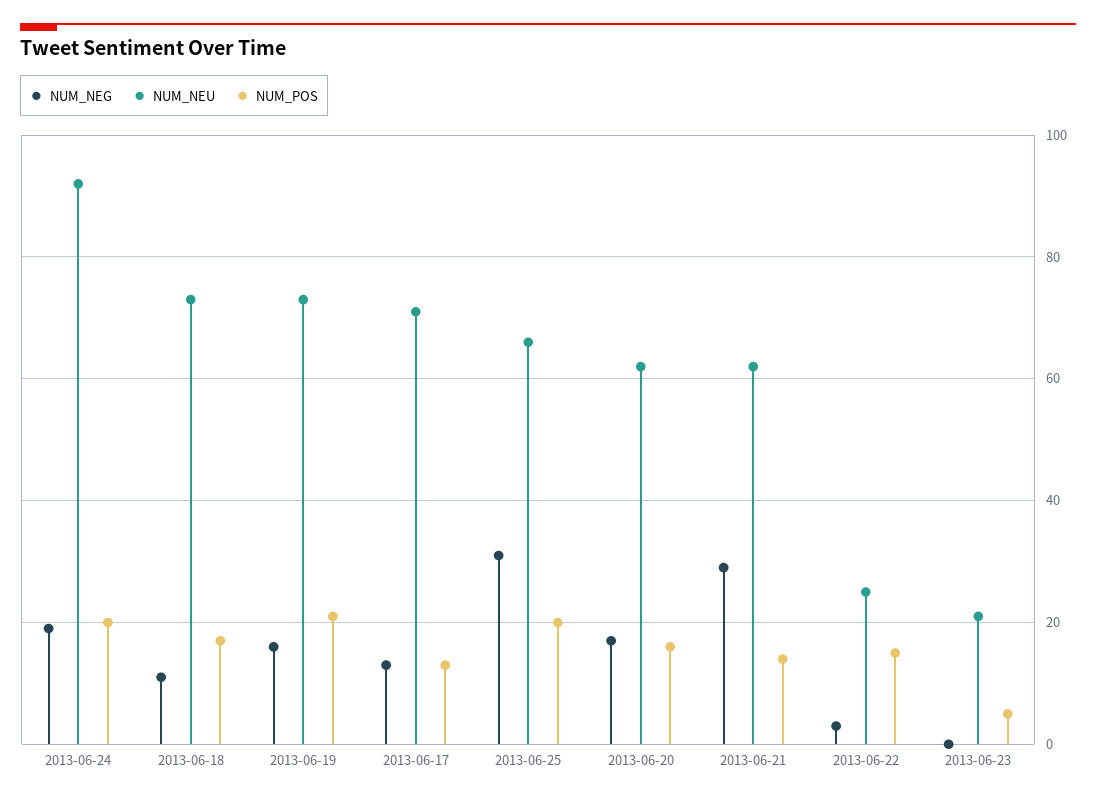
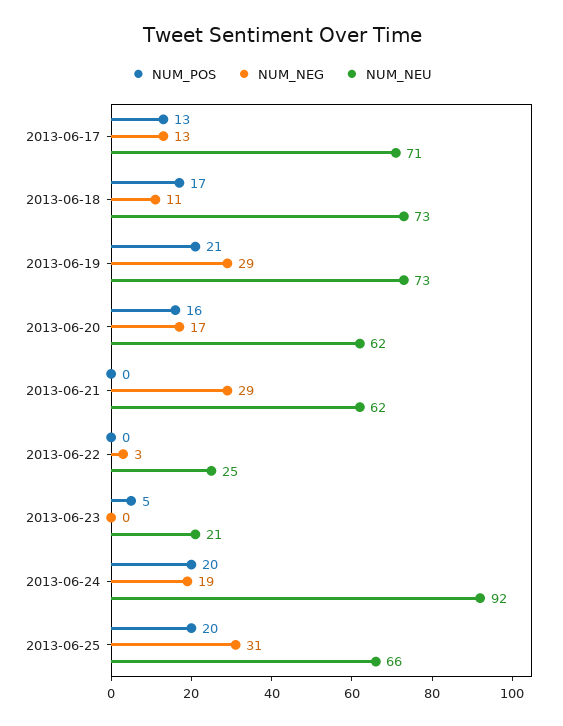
  {
    "NUM_NEG": {
      "2013-06-24": 19,
      "2013-06-18": 11,
-     "2013-06-19": 15,
+     "2013-06-19": 29,
      "2013-06-17": 13,
      "2013-06-25": 31,
      "2013-06-20": 17,
      "2013-06-21": 29,
      "2013-06-22": 3,
      "2013-06-23": 0
    },
    "NUM_NEU": {
      "2013-06-24": 92,
      "2013-06-18": 73,
      "2013-06-19": 73,
      "2013-06-17": 71,
      "2013-06-25": 66,
      "2013-06-20": 62,
      "2013-06-21": 62,
      "2013-06-22": 25,
      "2013-06-23": 21
    },
    "NUM_POS": {
      "2013-06-24": 20,
      "2013-06-18": 17,
      "2013-06-19": 21,
      "2013-06-17": 13,
      "2013-06-25": 20,
      "2013-06-20": 16,
-     "2013-06-21": 15,
+     "2013-06-21": 0,
-     "2013-06-22": 15,
+     "2013-06-22": 0,
      "2013-06-23": 5
    }
  }

